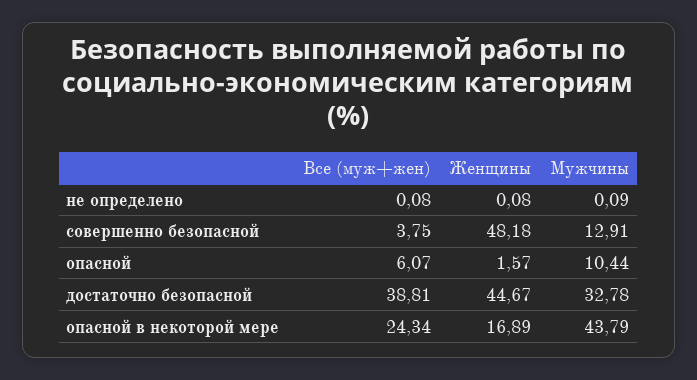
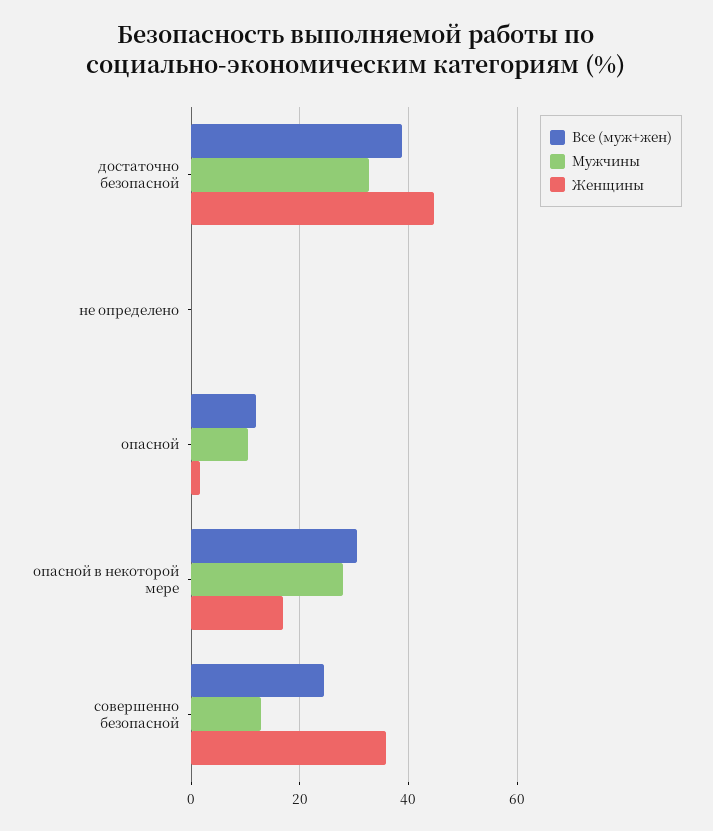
  {
    "Все (муж+жен)": {
      "не определено": 0.08,
-     "совершенно безопасной": 3.75,
+     "совершенно безопасной": 24,
-     "опасной": 6.07,
+     "опасной": 12,
      "достаточно безопасной": 38.81,
-     "опасной в некоторой мере": 24.34
+     "опасной в некоторой мере": 30
    },
    "Женщины": {
      "не определено": 0.08,
-     "совершенно безопасной": 48.18,
+     "совершенно безопасной": 36,
      "опасной": 1.57,
      "достаточно безопасной": 44.67,
      "опасной в некоторой мере": 16.89
    },
    "Мужчины": {
      "не определено": 0.09,
      "совершенно безопасной": 12.91,
      "опасной": 10.44,
      "достаточно безопасной": 32.78,
-     "опасной в некоторой мере": 43.79
+     "опасной в некоторой мере": 28
    }
  }

